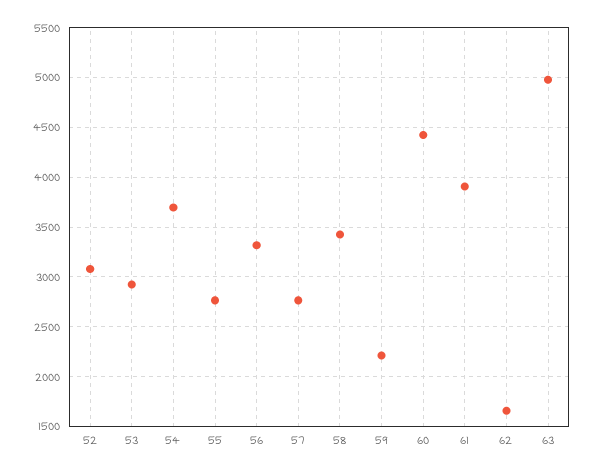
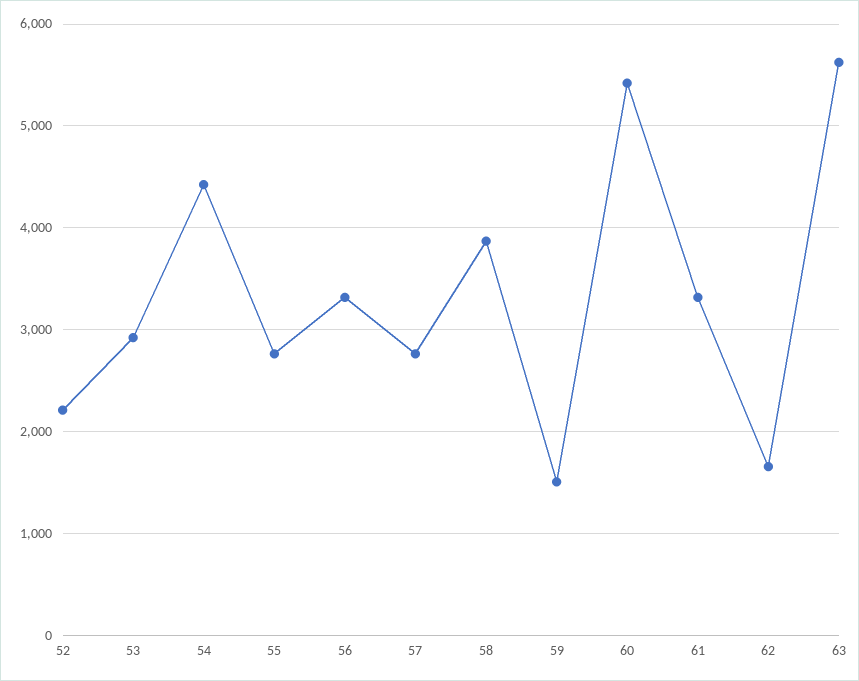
  {
-   "52": 3100,
+   "52": 2200,
    "53": 2900,
-   "54": 3700,
+   "54": 4400,
    "55": 2800,
    "56": 3300,
    "57": 2800,
-   "58": 3400,
+   "58": 3900,
-   "59": 2200,
+   "59": 1500,
-   "60": 4400,
+   "60": 5400,
-   "61": 3900,
+   "61": 3300,
    "62": 1700,
-   "63": 5000
+   "63": 5600
  }

